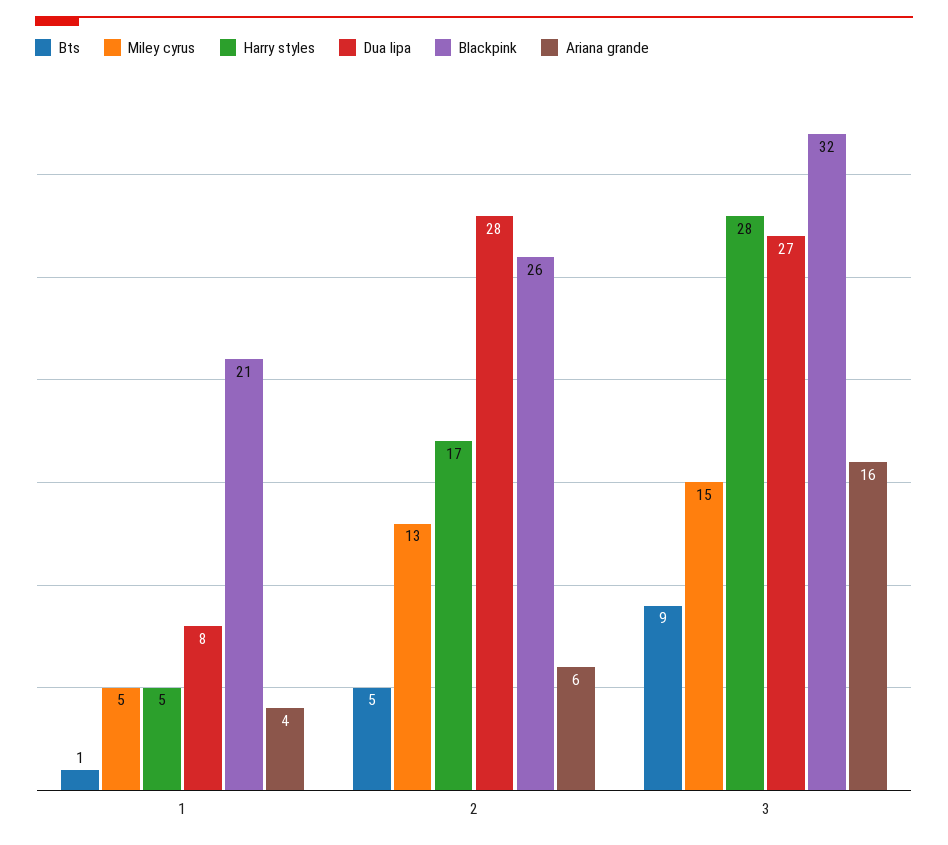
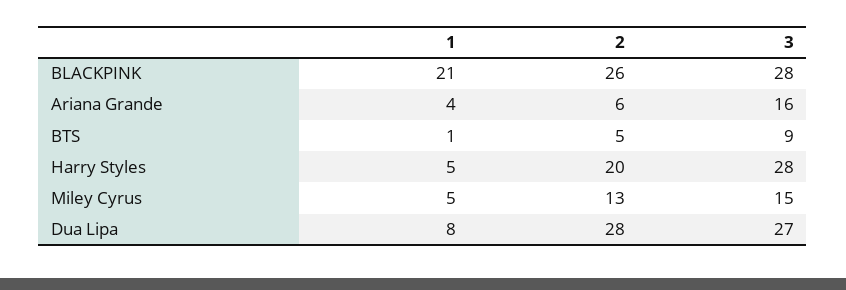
  {
    "Bts": {
      "1": 1,
      "2": 5,
      "3": 9
    },
    "Miley cyrus": {
      "1": 5,
      "2": 13,
      "3": 15
    },
    "Harry styles": {
      "1": 5,
-     "2": 17,
+     "2": 20,
      "3": 28
    },
    "Dua lipa": {
      "1": 8,
      "2": 28,
      "3": 27
    },
    "Blackpink": {
      "1": 21,
      "2": 26,
-     "3": 32
+     "3": 28
    },
    "Ariana grande": {
      "1": 4,
      "2": 6,
      "3": 16
    }
  }

